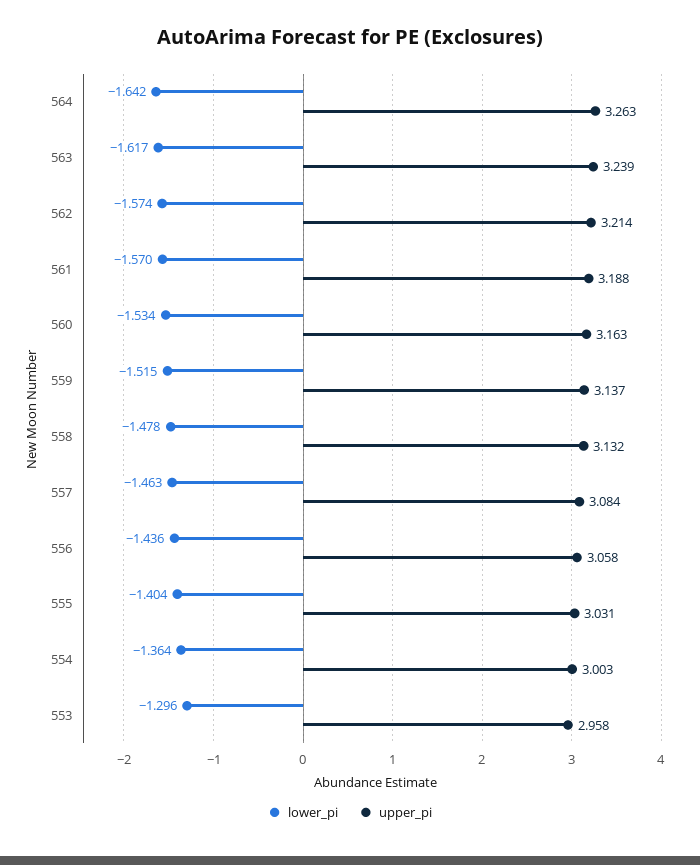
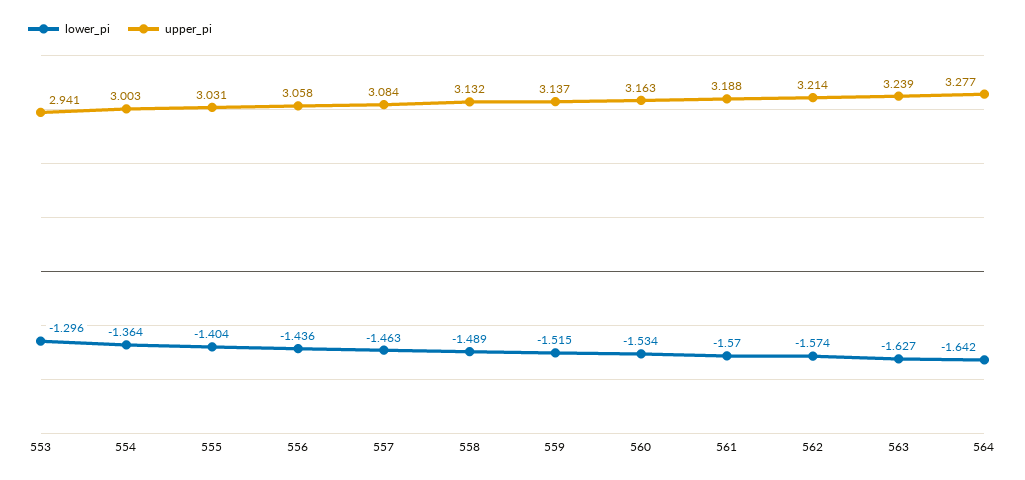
  {
    "lower_pi": {
      "564": -1.642,
-     "563": -1.617,
+     "563": -1.627,
      "562": -1.574,
      "561": -1.57,
      "560": -1.534,
      "559": -1.515,
-     "558": -1.478,
+     "558": -1.489,
      "557": -1.463,
      "556": -1.436,
      "555": -1.404,
      "554": -1.364,
      "553": -1.296
    },
    "upper_pi": {
-     "564": 3.263,
+     "564": 3.277,
      "563": 3.239,
      "562": 3.214,
      "561": 3.188,
      "560": 3.163,
      "559": 3.137,
      "558": 3.132,
      "557": 3.084,
      "556": 3.058,
      "555": 3.031,
      "554": 3.003,
-     "553": 2.958
+     "553": 2.941
    }
  }

